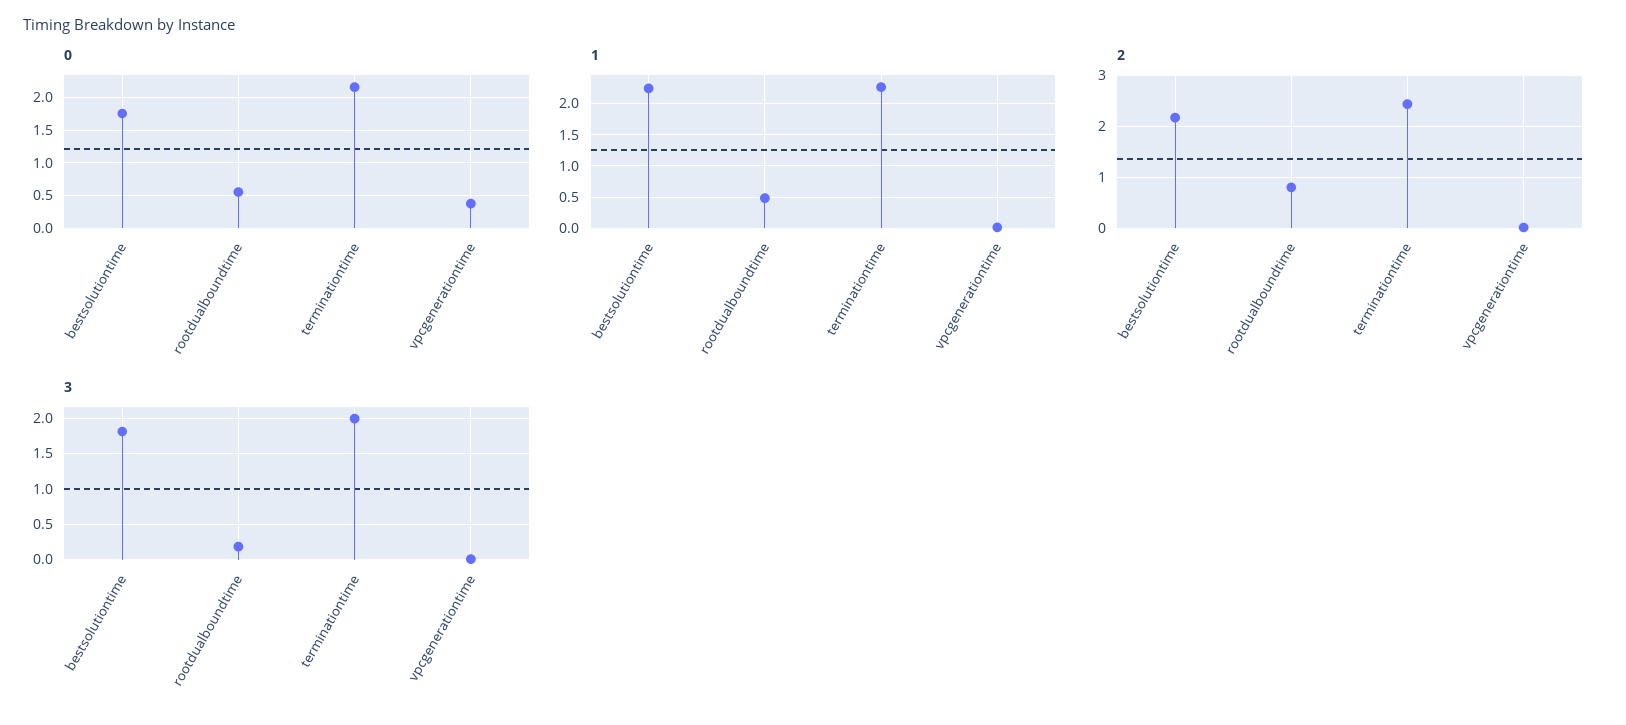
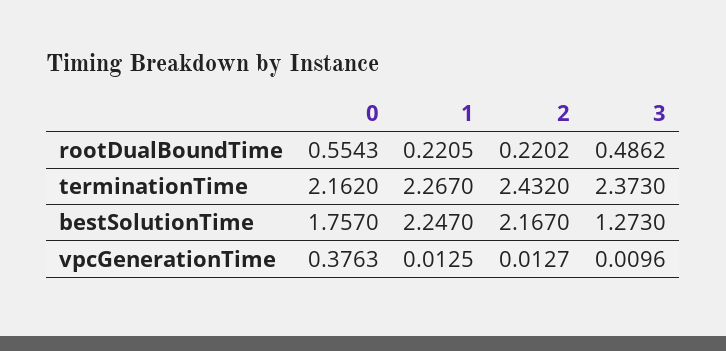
  {
    "0": {
      "bestsolutiontime": 1.757,
      "rootdualboundtime": 0.5543,
      "terminationtime": 2.162,
      "vpcgenerationtime": 0.3763
    },
    "1": {
      "bestsolutiontime": 2.247,
-     "rootdualboundtime": 0.5,
+     "rootdualboundtime": 0.2205,
      "terminationtime": 2.267,
      "vpcgenerationtime": 0.0125
    },
    "2": {
      "bestsolutiontime": 2.167,
-     "rootdualboundtime": 0.8,
+     "rootdualboundtime": 0.2202,
      "terminationtime": 2.432,
      "vpcgenerationtime": 0.0127
    },
    "3": {
-     "bestsolutiontime": 1.8,
+     "bestsolutiontime": 1.273,
-     "rootdualboundtime": 0.2,
+     "rootdualboundtime": 0.4862,
-     "terminationtime": 2,
+     "terminationtime": 2.373,
      "vpcgenerationtime": 0.0096
    }
  }

